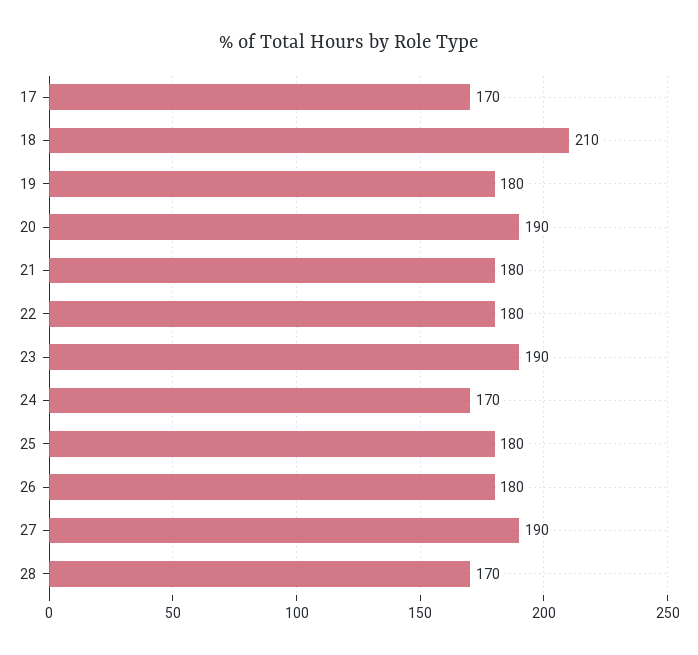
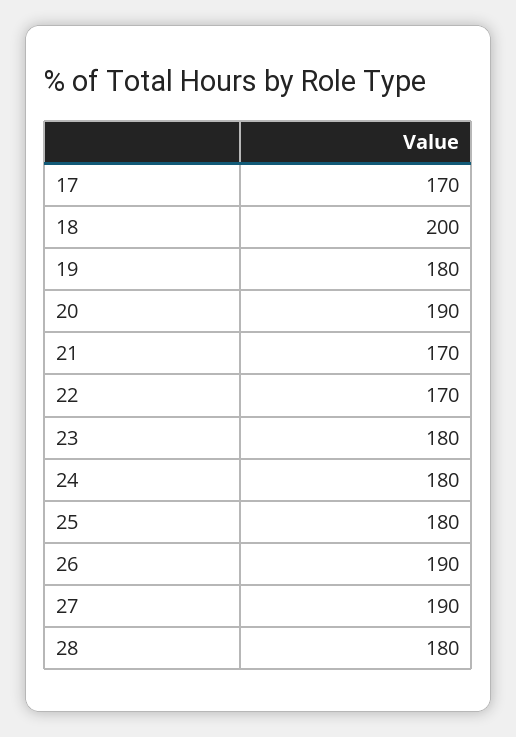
  {
    "17": 170,
-   "18": 210,
+   "18": 200,
    "19": 180,
    "20": 190,
-   "21": 180,
+   "21": 170,
-   "22": 180,
+   "22": 170,
-   "23": 190,
+   "23": 180,
-   "24": 170,
+   "24": 180,
    "25": 180,
-   "26": 180,
+   "26": 190,
    "27": 190,
-   "28": 170
+   "28": 180
  }

